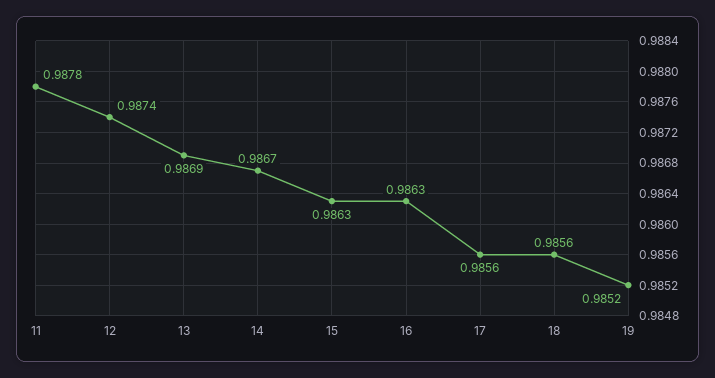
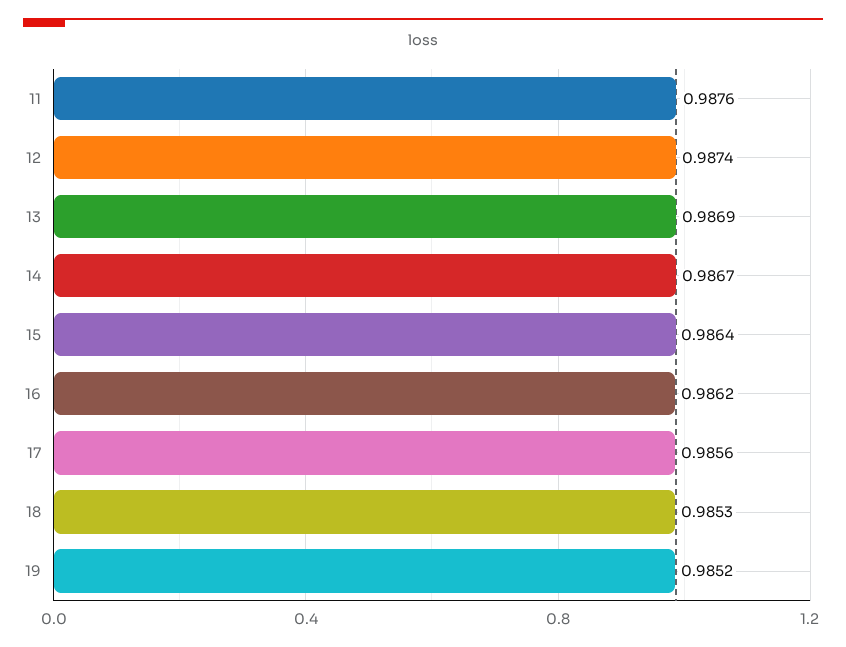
  {
-   "11": 0.9878,
+   "11": 0.9876,
    "12": 0.9874,
    "13": 0.9869,
    "14": 0.9867,
-   "15": 0.9863,
+   "15": 0.9864,
-   "16": 0.9863,
+   "16": 0.9862,
    "17": 0.9856,
-   "18": 0.9856,
+   "18": 0.9853,
    "19": 0.9852
  }

